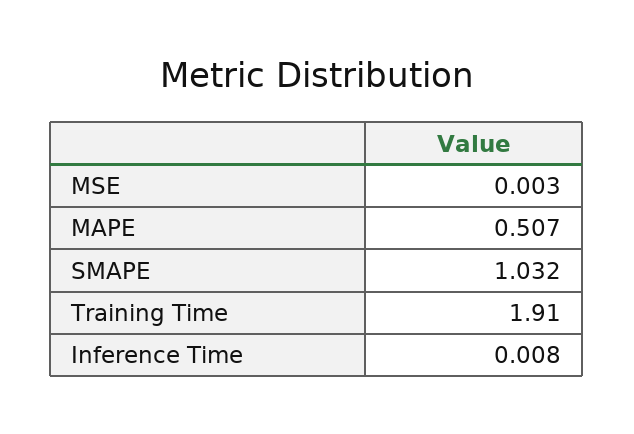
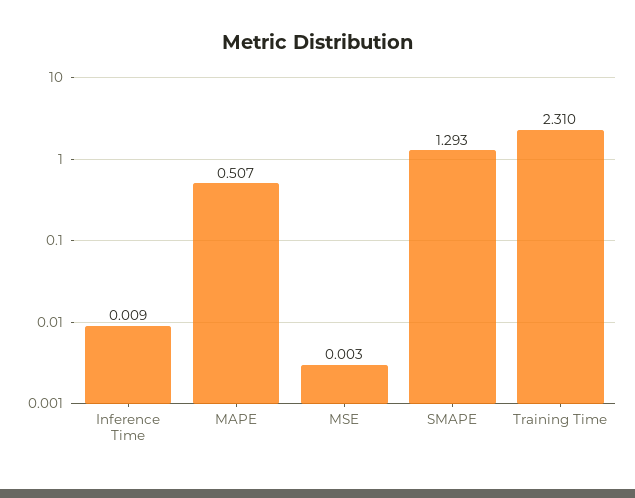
  {
    "MSE": 0.003,
    "MAPE": 0.507,
-   "SMAPE": 1.032,
+   "SMAPE": 1.293,
-   "Training Time": 1.91,
+   "Training Time": 2.31,
-   "Inference Time": 0.008
+   "Inference Time": 0.009
  }

